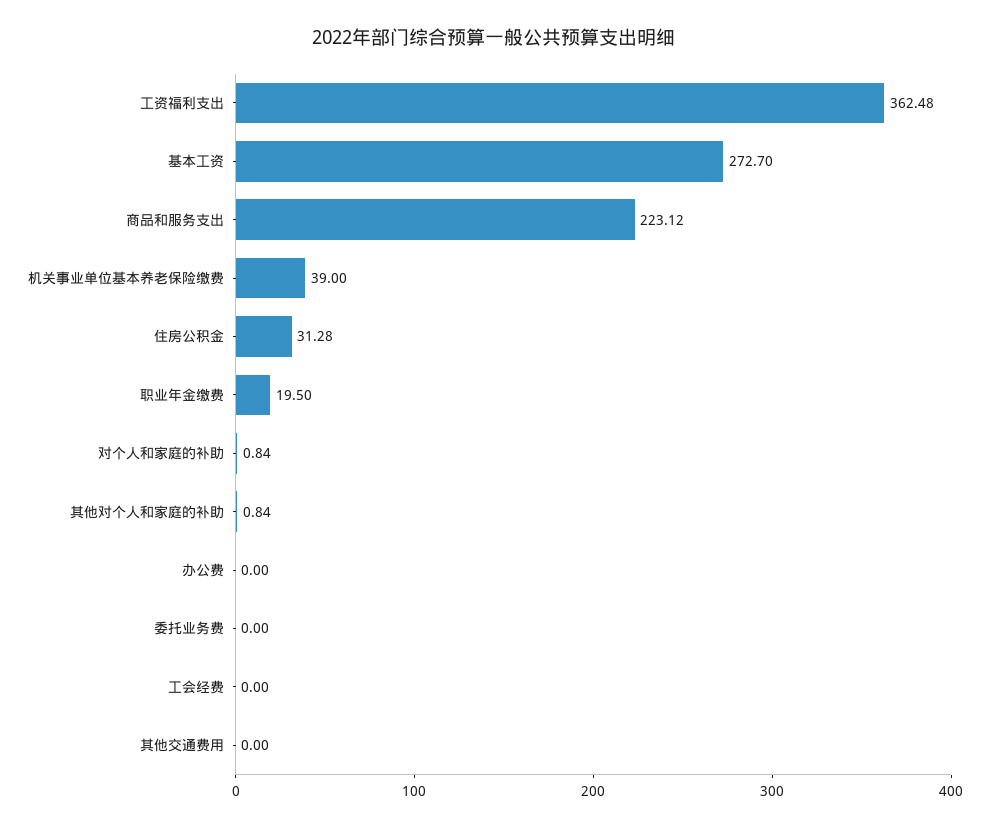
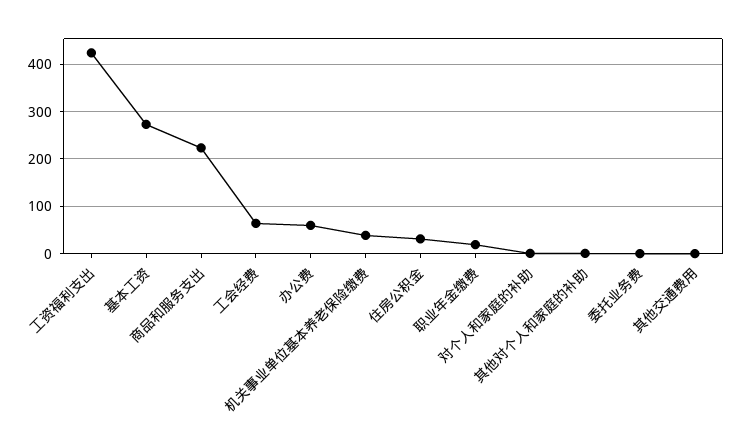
  {
-   "工资福利支出": 362.48,
+   "工资福利支出": 420,
    "基本工资": 272.7,
    "商品和服务支出": 223.12,
    "机关事业单位基本养老保险缴费": 39,
    "住房公积金": 31.28,
    "职业年金缴费": 19.5,
    "对个人和家庭的补助": 0.84,
    "其他对个人和家庭的补助": 0.84,
-   "办公费": 0,
+   "办公费": 60,
    "委托业务费": 0,
-   "工会经费": 0,
+   "工会经费": 60,
    "其他交通费用": 0
  }

